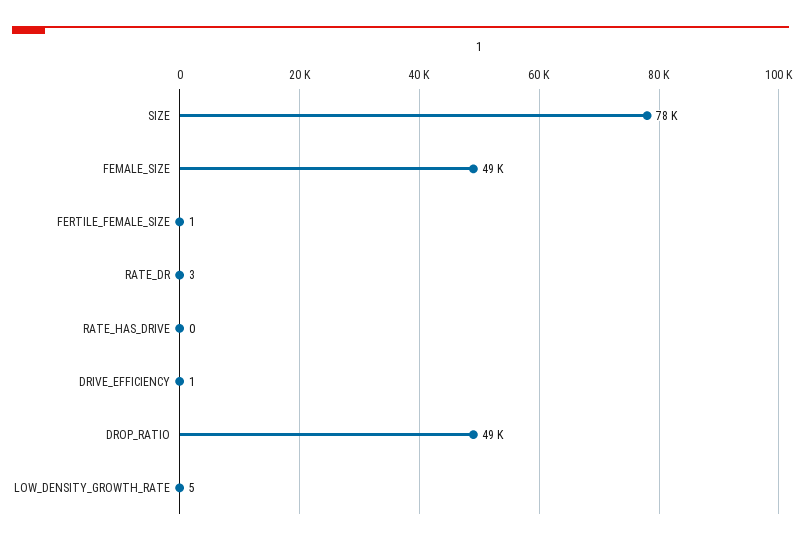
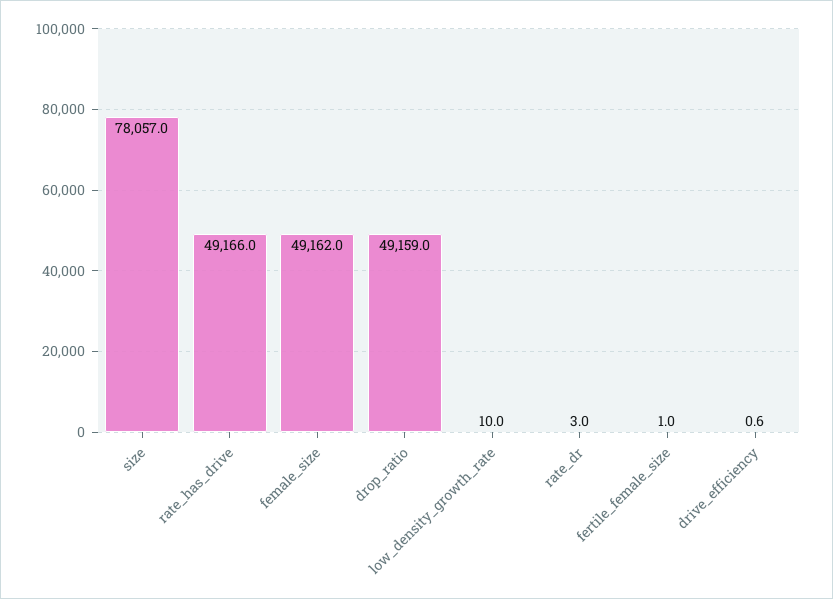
  {
    "SIZE": 78057,
    "FEMALE_SIZE": 49162,
    "FERTILE_FEMALE_SIZE": 1,
    "RATE_DR": 3,
-   "RATE_HAS_DRIVE": 0,
+   "RATE_HAS_DRIVE": 49166,
    "DRIVE_EFFICIENCY": 0.6,
    "DROP_RATIO": 49159,
-   "LOW_DENSITY_GROWTH_RATE": 5
+   "LOW_DENSITY_GROWTH_RATE": 10
  }

